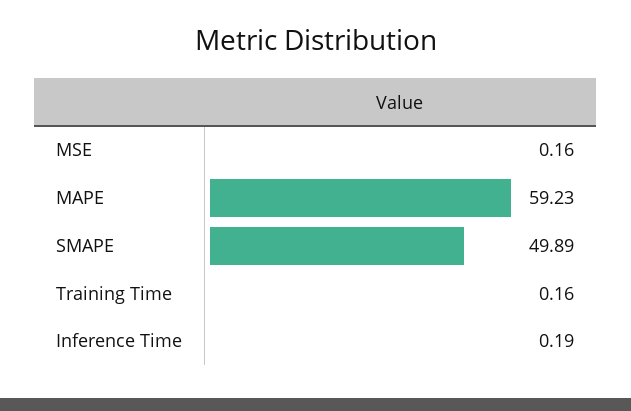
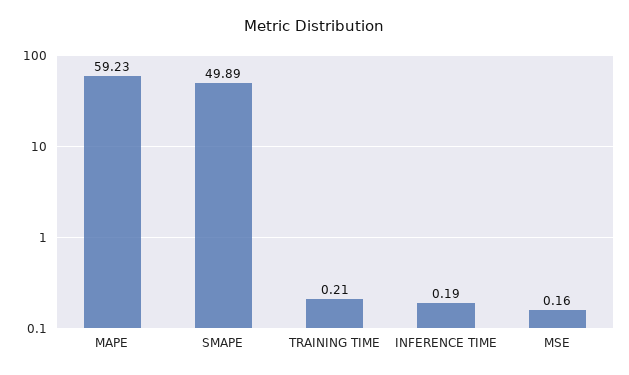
  {
    "MSE": 0.16,
    "MAPE": 59.23,
    "SMAPE": 49.89,
-   "Training Time": 0.16,
+   "Training Time": 0.21,
    "Inference Time": 0.19
  }

